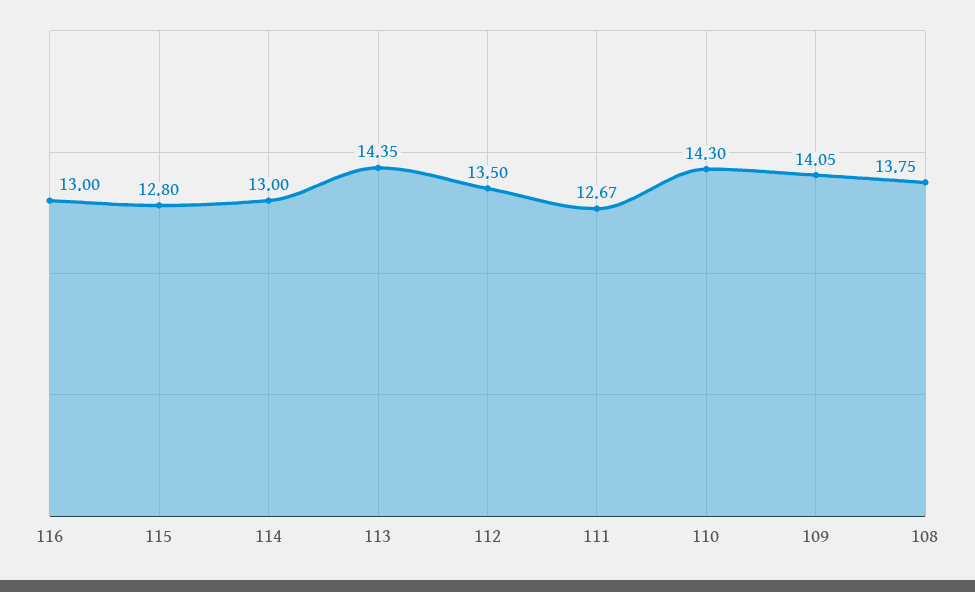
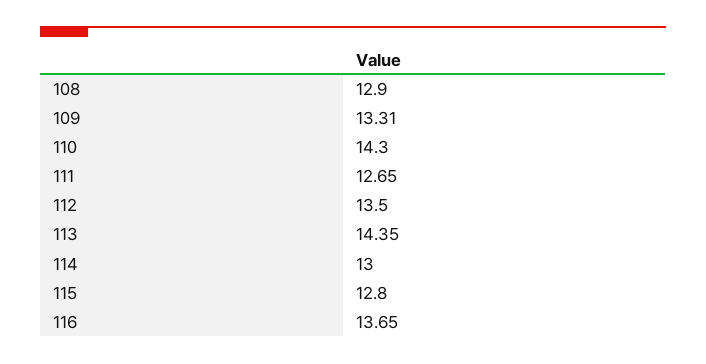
  {
-   "116": 13,
+   "116": 13.65,
    "115": 12.8,
    "114": 13,
    "113": 14.35,
    "112": 13.5,
-   "111": 12.67,
+   "111": 12.65,
    "110": 14.3,
-   "109": 14.05,
+   "109": 13.31,
-   "108": 13.75
+   "108": 12.9
  }

